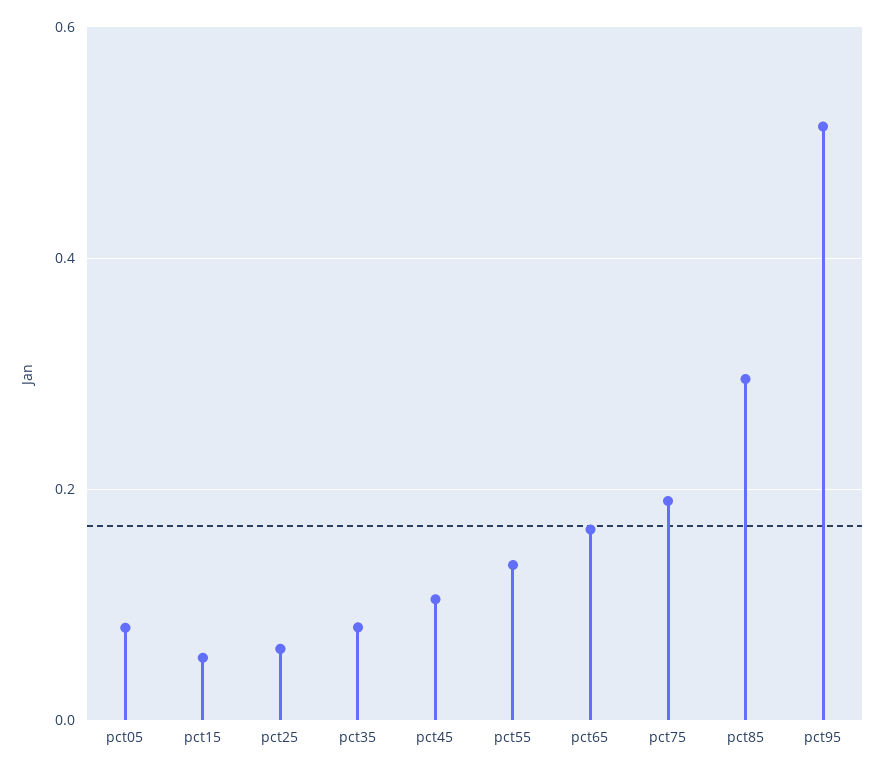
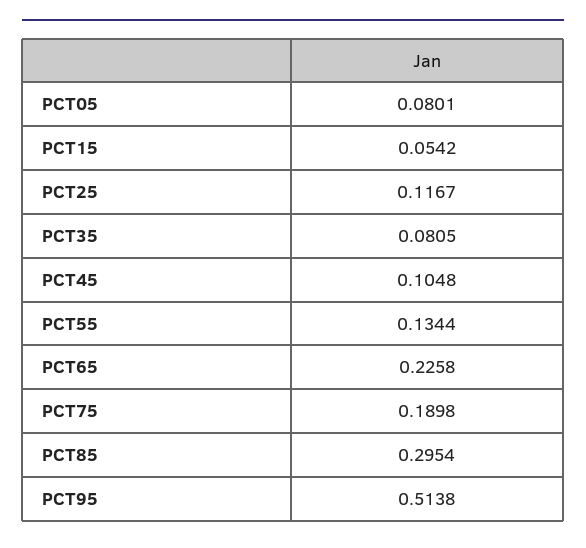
  {
    "pct05": 0.0801,
    "pct15": 0.0542,
-   "pct25": 0.06,
+   "pct25": 0.1167,
    "pct35": 0.0805,
    "pct45": 0.1048,
    "pct55": 0.1344,
-   "pct65": 0.16,
+   "pct65": 0.2258,
    "pct75": 0.1898,
    "pct85": 0.2954,
    "pct95": 0.5138
  }

